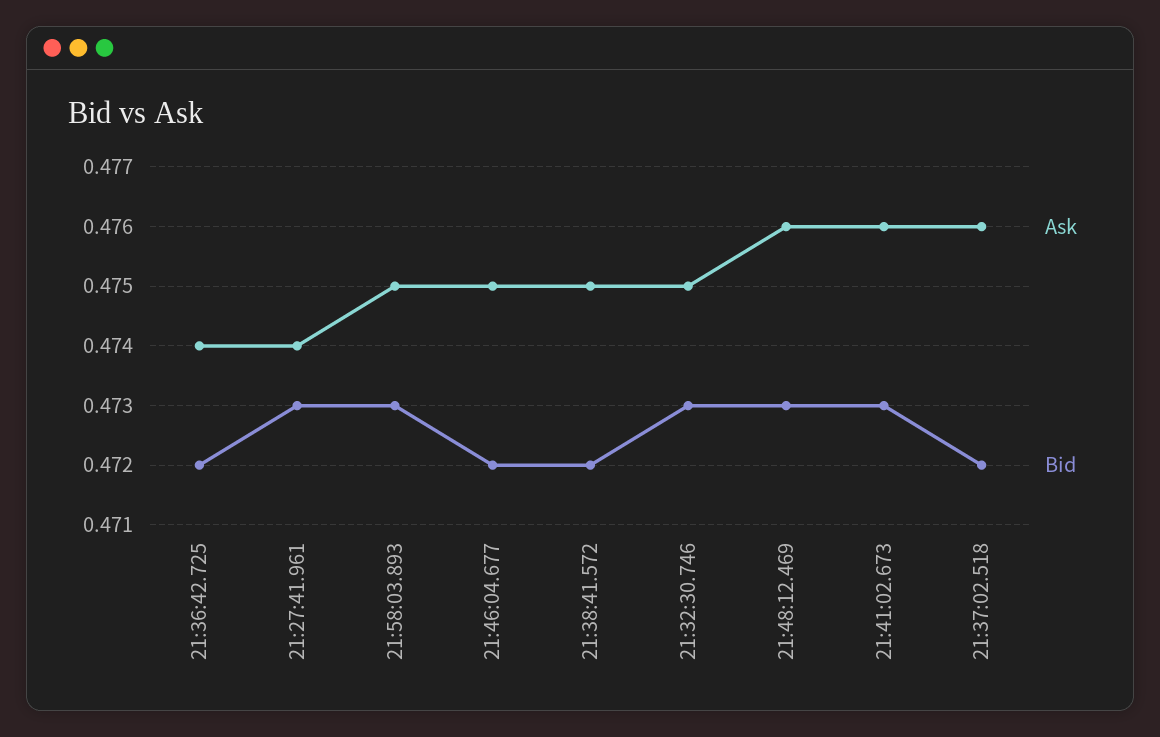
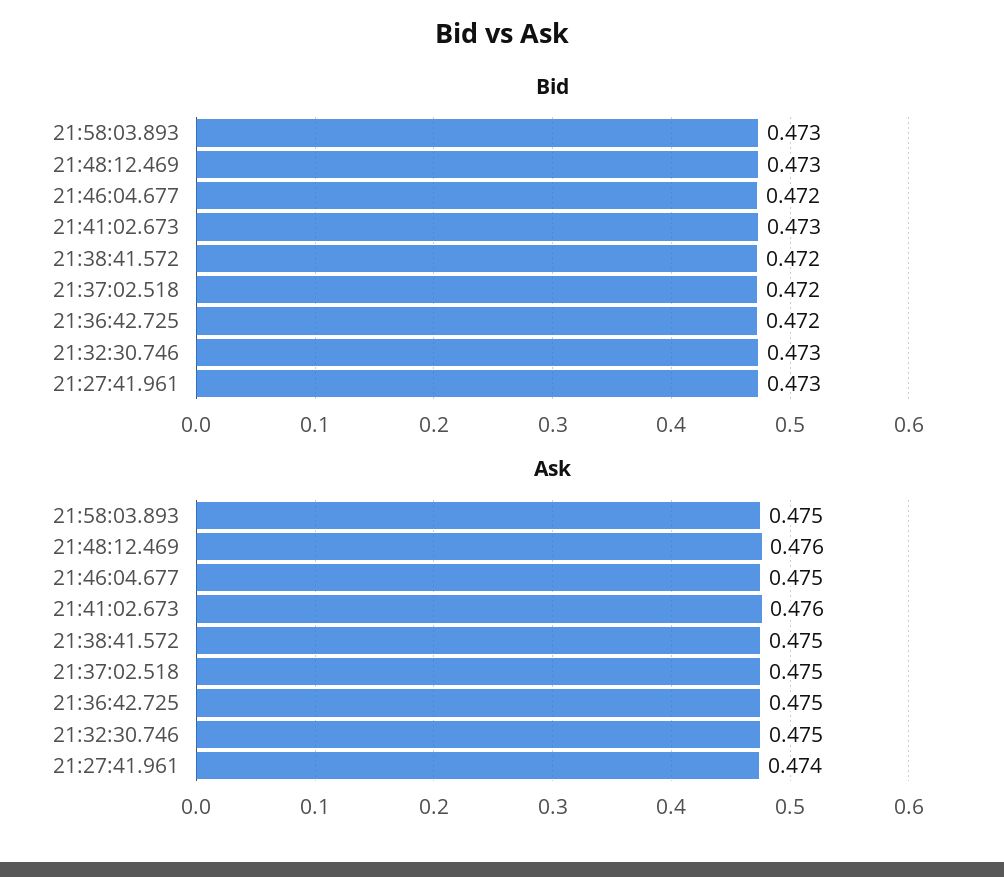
  {
    "Ask": {
-     "21:36:42.725": 0.474,
+     "21:36:42.725": 0.475,
      "21:27:41.961": 0.474,
      "21:58:03.893": 0.475,
      "21:46:04.677": 0.475,
      "21:38:41.572": 0.475,
      "21:32:30.746": 0.475,
      "21:48:12.469": 0.476,
      "21:41:02.673": 0.476,
-     "21:37:02.518": 0.476
+     "21:37:02.518": 0.475
    },
    "Bid": {
      "21:36:42.725": 0.472,
      "21:27:41.961": 0.473,
      "21:58:03.893": 0.473,
      "21:46:04.677": 0.472,
      "21:38:41.572": 0.472,
      "21:32:30.746": 0.473,
      "21:48:12.469": 0.473,
      "21:41:02.673": 0.473,
      "21:37:02.518": 0.472
    }
  }

